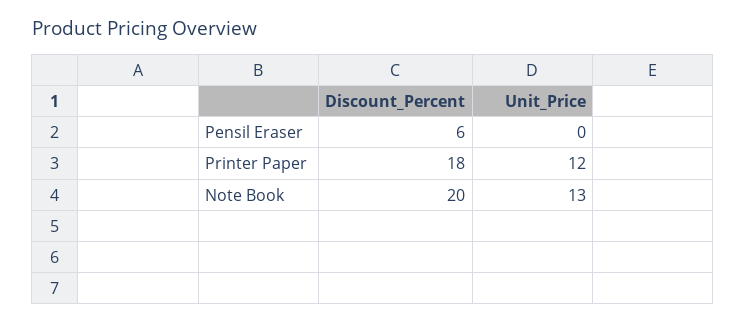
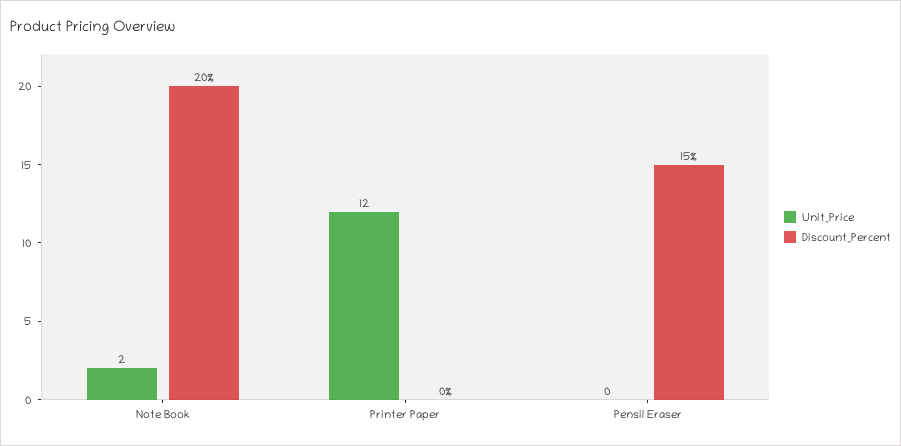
  {
    "Discount_Percent": {
-     "Pensil Eraser": 6,
+     "Pensil Eraser": 15,
-     "Printer Paper": 18,
+     "Printer Paper": 0,
      "Note Book": 20
    },
    "Unit_Price": {
      "Pensil Eraser": 0,
      "Printer Paper": 12,
-     "Note Book": 13
+     "Note Book": 2
    }
  }

